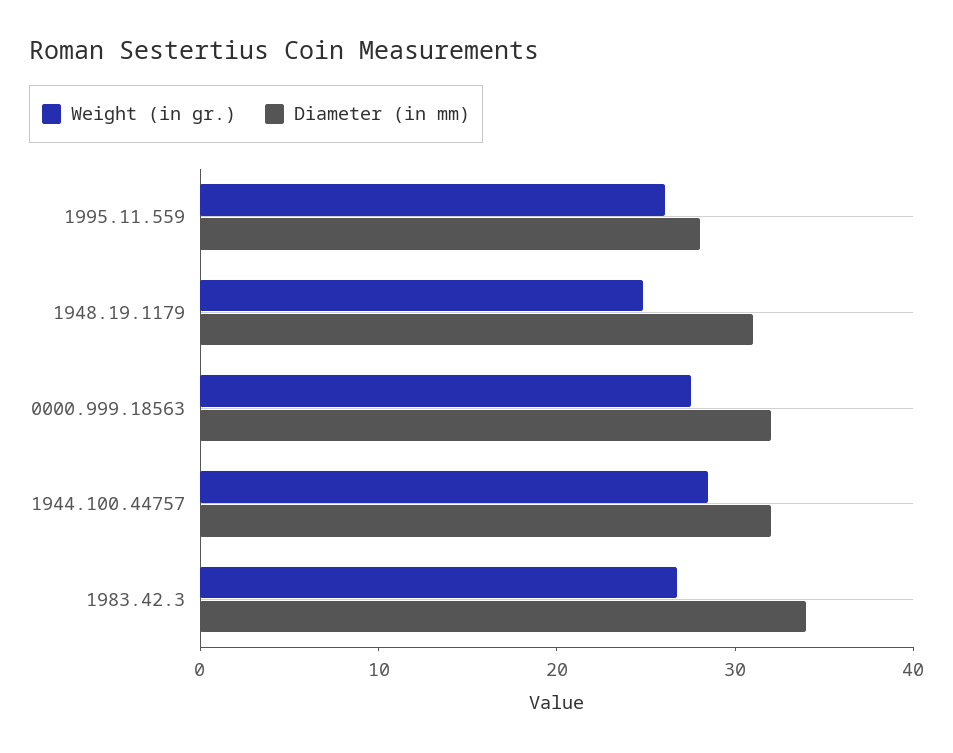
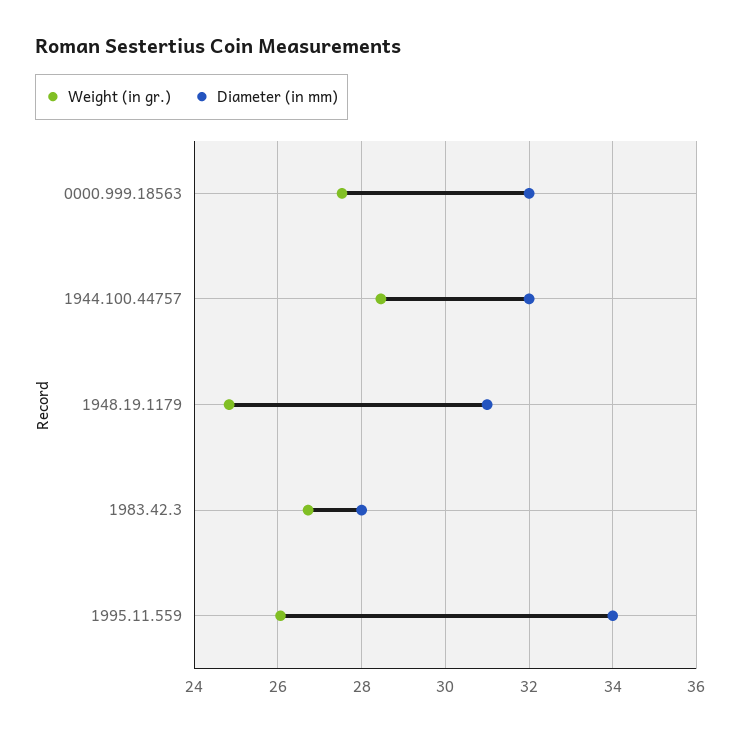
  {
    "Weight (in gr.)": {
      "1995.11.559": 26,
      "1948.19.1179": 24.8,
      "0000.999.18563": 27.6,
      "1944.100.44757": 28.4,
      "1983.42.3": 26.8
    },
    "Diameter (in mm)": {
-     "1995.11.559": 28,
+     "1995.11.559": 34,
      "1948.19.1179": 31,
      "0000.999.18563": 32,
      "1944.100.44757": 32,
-     "1983.42.3": 34
+     "1983.42.3": 28
    }
  }

